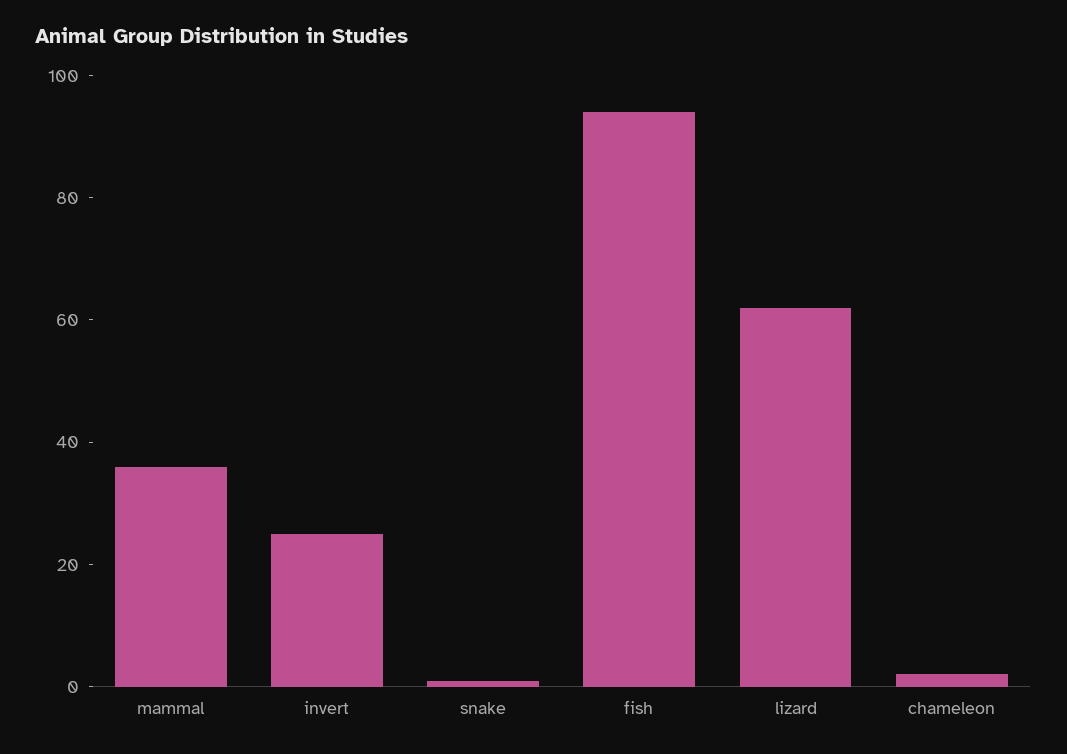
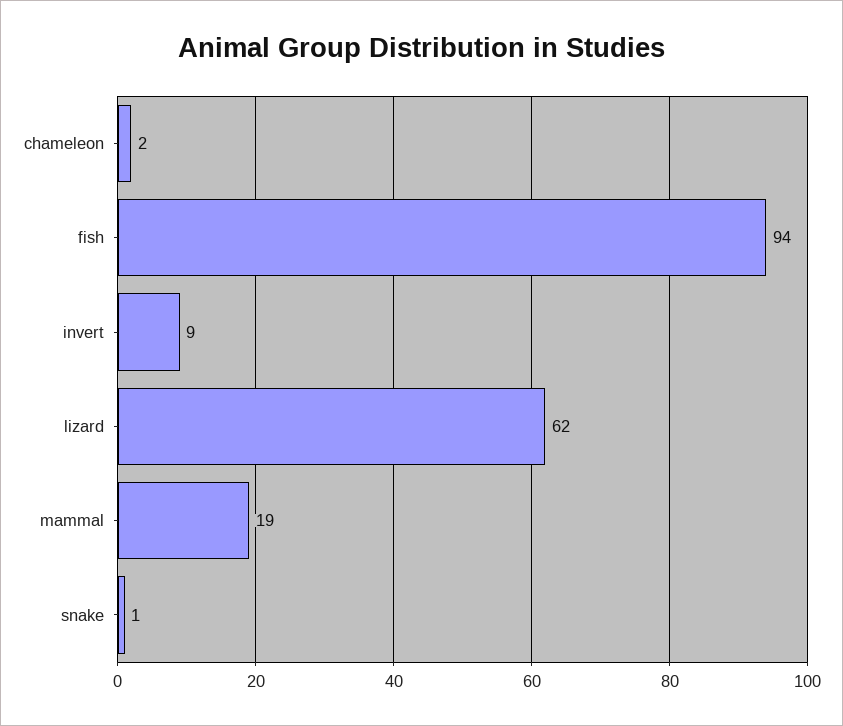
  {
-   "mammal": 35,
+   "mammal": 19,
-   "invert": 25,
+   "invert": 9,
    "snake": 1,
    "fish": 94,
    "lizard": 62,
    "chameleon": 2
  }

